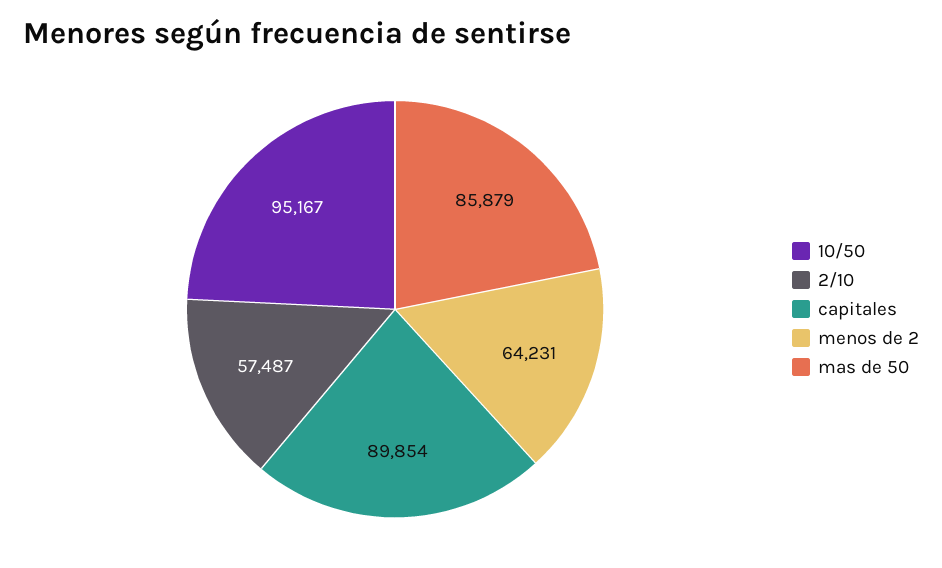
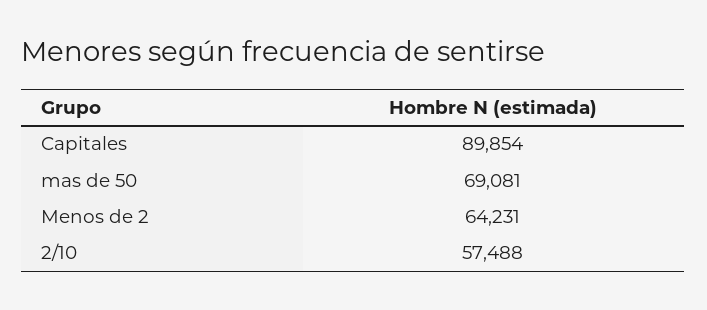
  {
-   "10/50": 95167,
-   "2/10": 57487,
+   "2/10": 57488,
    "capitales": 89854,
    "menos de 2": 64231,
-   "mas de 50": 85879
+   "mas de 50": 69081
  }

